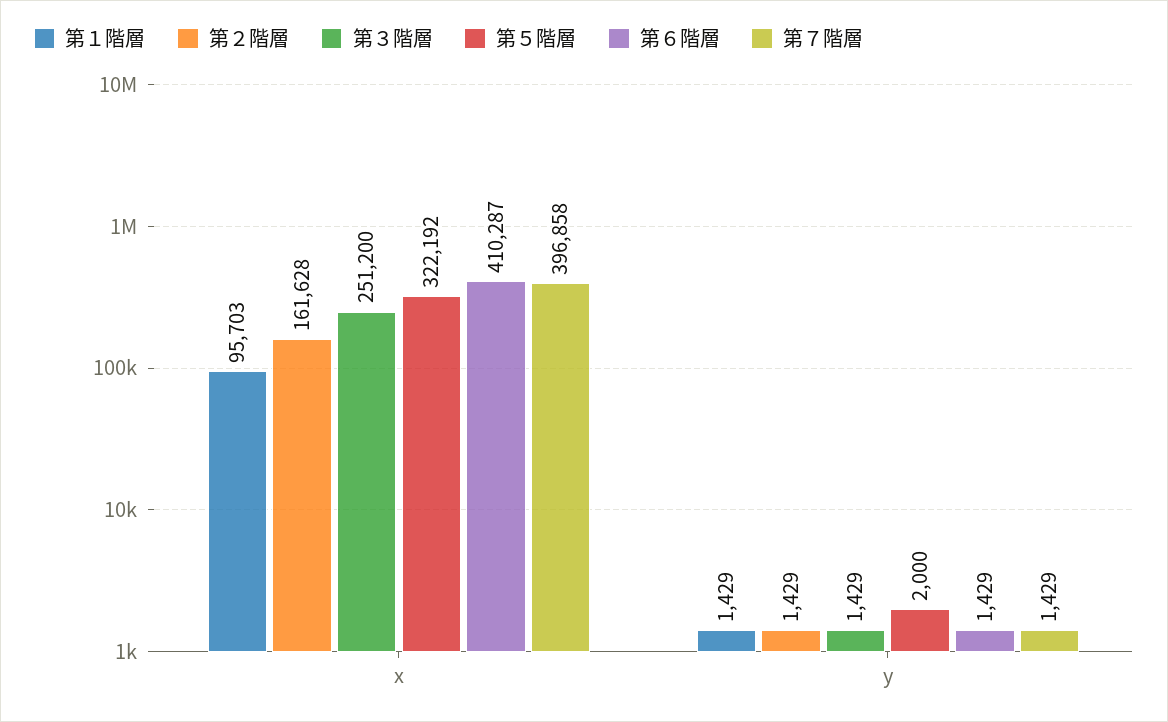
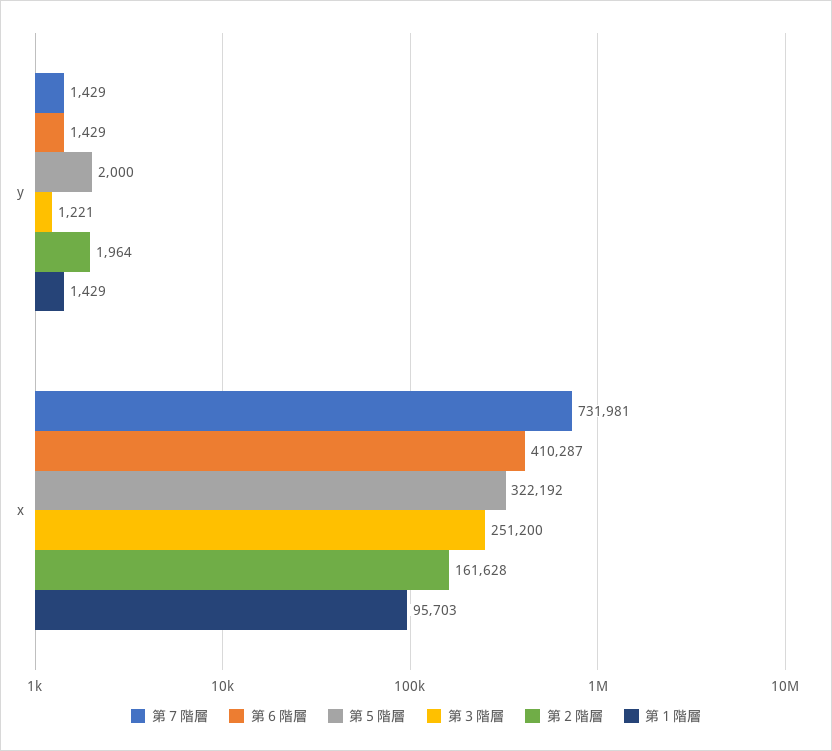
  {
    "第１階層": {
      "x": 95703,
      "y": 1429
    },
    "第２階層": {
      "x": 161628,
-     "y": 1429
+     "y": 1964
    },
    "第３階層": {
      "x": 251200,
-     "y": 1429
+     "y": 1221
    },
    "第５階層": {
      "x": 322192,
      "y": 2000
    },
    "第６階層": {
      "x": 410287,
      "y": 1429
    },
    "第７階層": {
-     "x": 396858,
+     "x": 731981,
      "y": 1429
    }
  }

